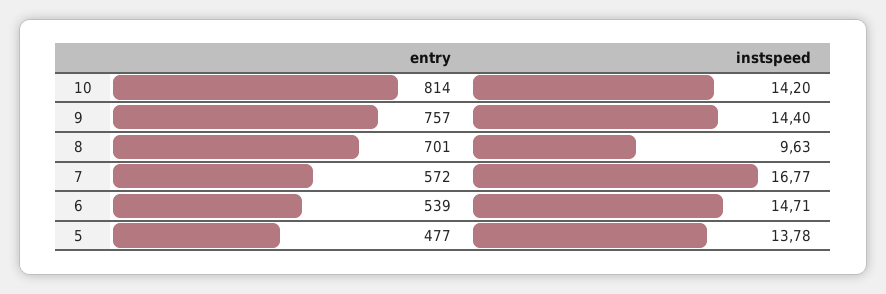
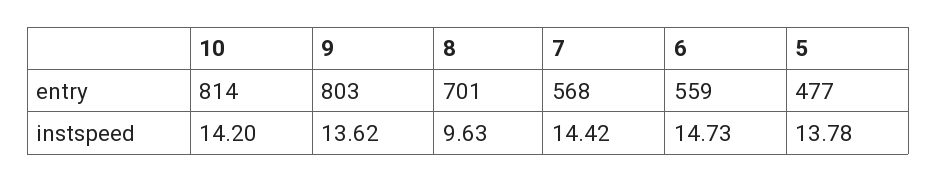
  {
    "entry": {
      "10": 814,
-     "9": 757,
+     "9": 803,
      "8": 701,
-     "7": 572,
+     "7": 568,
-     "6": 539,
+     "6": 559,
      "5": 477
    },
    "instspeed": {
      "10": 14.2,
-     "9": 14.4,
+     "9": 13.62,
      "8": 9.63,
-     "7": 16.77,
+     "7": 14.42,
-     "6": 14.71,
+     "6": 14.73,
      "5": 13.78
    }
  }

